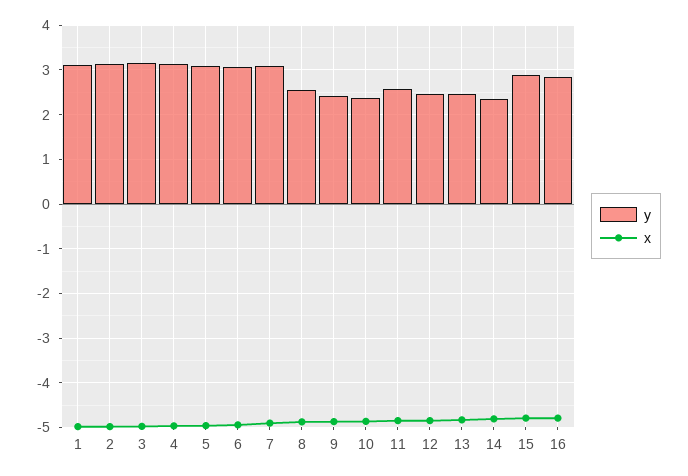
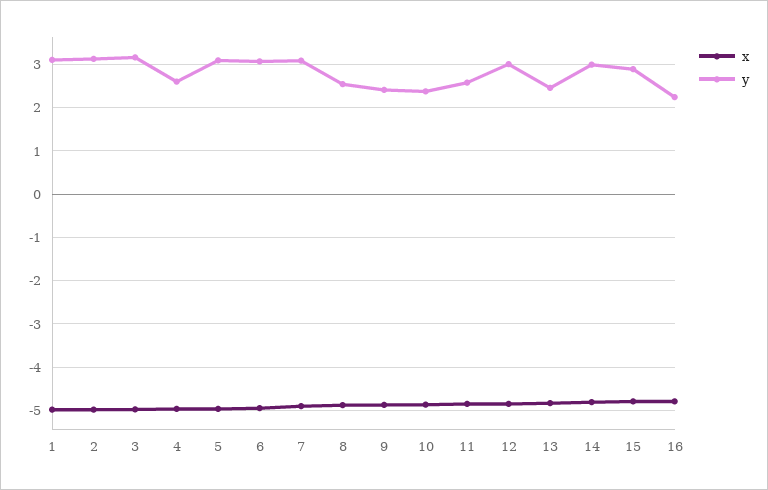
  {
    "y": {
      "1": 3.2,
      "2": 3.2,
      "3": 3.2,
-     "4": 3.2,
+     "4": 2.6,
      "5": 3,
      "6": 3,
      "7": 3,
      "8": 2.6,
      "9": 2.4,
      "10": 2.4,
      "11": 2.6,
-     "12": 2.4,
+     "12": 3,
      "13": 2.4,
-     "14": 2.4,
+     "14": 3,
      "15": 2.8,
-     "16": 2.8
+     "16": 2.2
    },
    "x": {
      "1": -5,
      "2": -5,
      "3": -5,
      "4": -5,
      "5": -5,
      "6": -5,
      "7": -5,
      "8": -4.8,
      "9": -4.8,
      "10": -4.8,
      "11": -4.8,
      "12": -4.8,
      "13": -4.8,
      "14": -4.8,
      "15": -4.8,
      "16": -4.8
    }
  }

